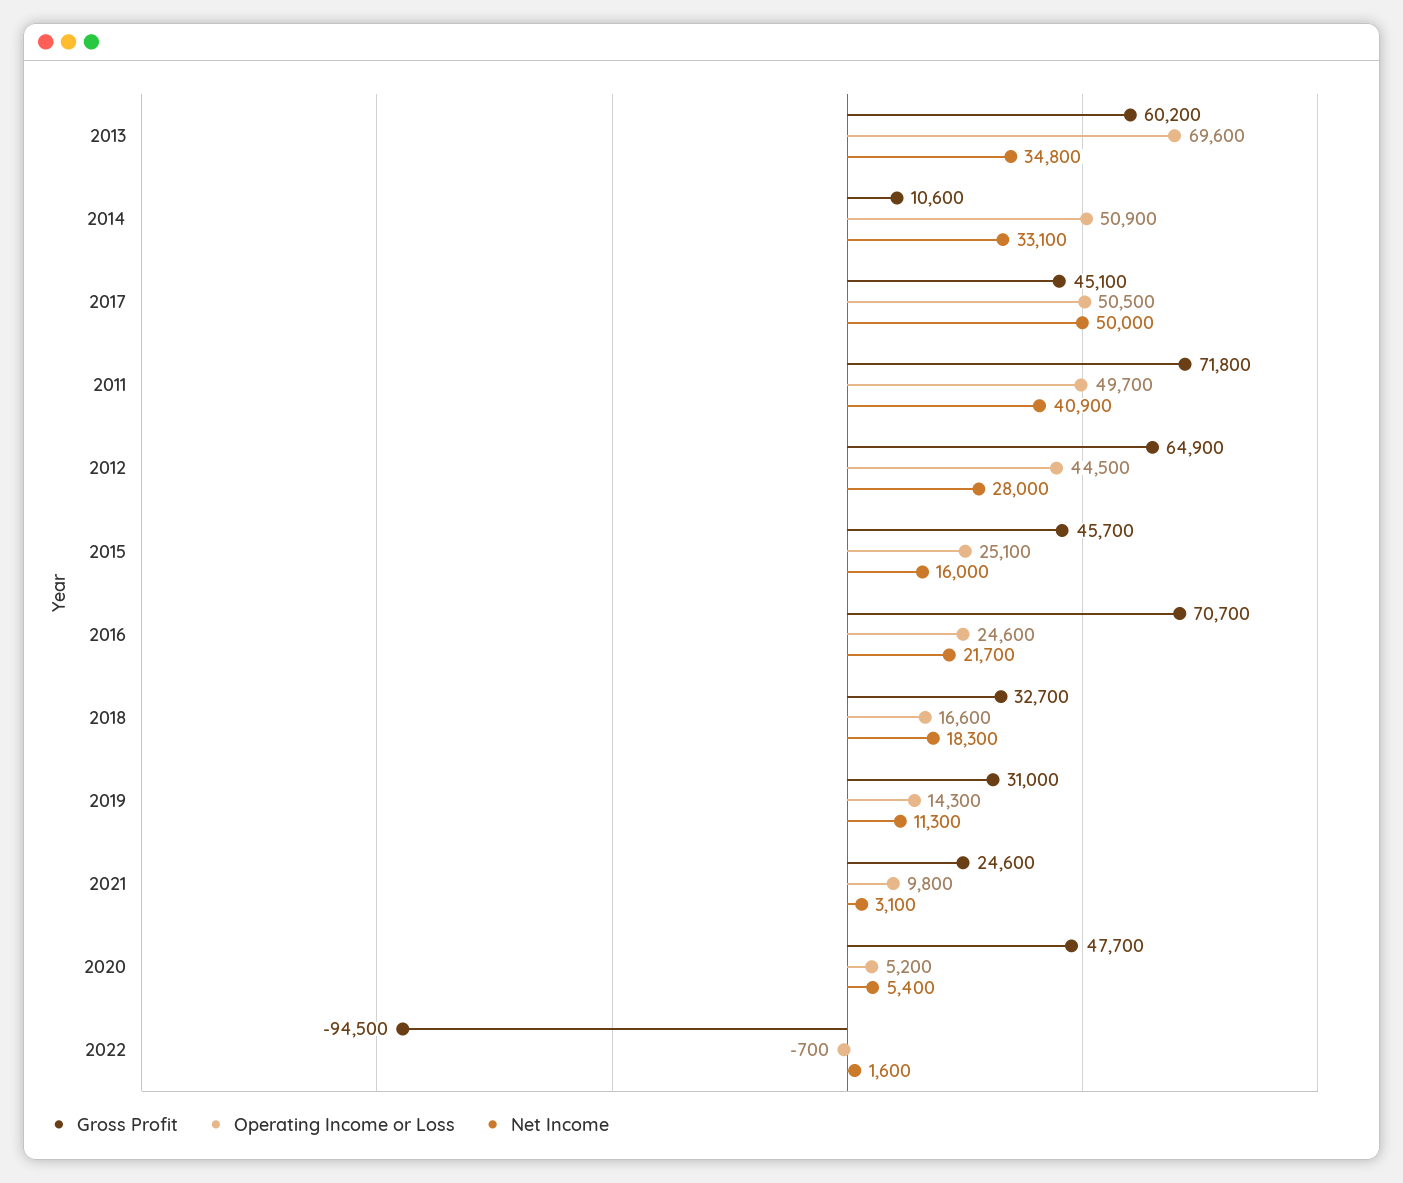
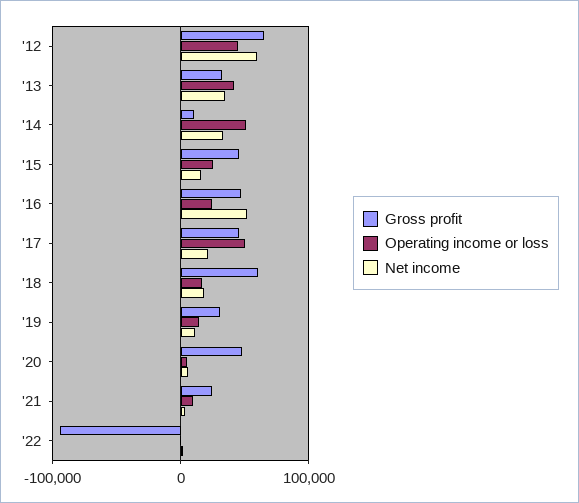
  {
    "Gross Profit": {
-     "2013": 60200,
+     "2013": 30000,
      "2014": 10600,
      "2017": 45100,
-     "2011": 71800,
      "2012": 64900,
      "2015": 45700,
-     "2016": 70700,
+     "2016": 50000,
-     "2018": 32700,
+     "2018": 60000,
      "2019": 31000,
      "2021": 24600,
      "2020": 47700,
      "2022": -94500
    },
    "Operating Income or Loss": {
-     "2013": 69600,
+     "2013": 40000,
      "2014": 50900,
      "2017": 50500,
-     "2011": 49700,
      "2012": 44500,
      "2015": 25100,
      "2016": 24600,
      "2018": 16600,
      "2019": 14300,
      "2021": 9800,
      "2020": 5200,
      "2022": -700
    },
    "Net Income": {
      "2013": 34800,
      "2014": 33100,
-     "2017": 50000,
+     "2017": 20000,
-     "2011": 40900,
-     "2012": 28000,
+     "2012": 60000,
      "2015": 16000,
-     "2016": 21700,
+     "2016": 50000,
      "2018": 18300,
      "2019": 11300,
      "2021": 3100,
      "2020": 5400,
      "2022": 1600
    }
  }

